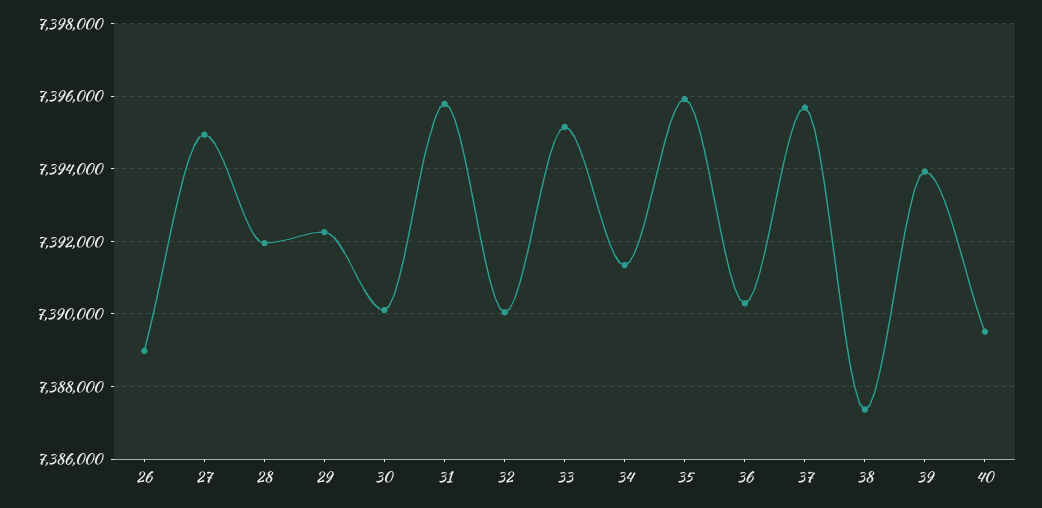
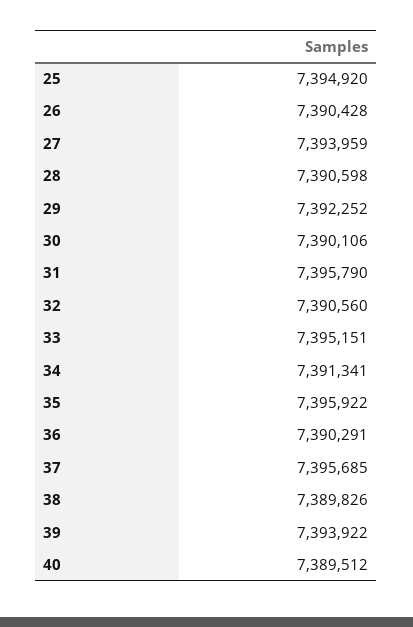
  {
-   "26": 7389000,
+   "26": 7390428,
-   "27": 7395000,
+   "27": 7393959,
-   "28": 7392000,
+   "28": 7390598,
    "29": 7392252,
    "30": 7390106,
    "31": 7395790,
-   "32": 7390000,
+   "32": 7390560,
    "33": 7395151,
    "34": 7391341,
    "35": 7395922,
    "36": 7390291,
    "37": 7395685,
-   "38": 7387400,
+   "38": 7389826,
    "39": 7393922,
-   "40": 7389512
+   "40": 7389512,
+   "25": 7394920
  }

